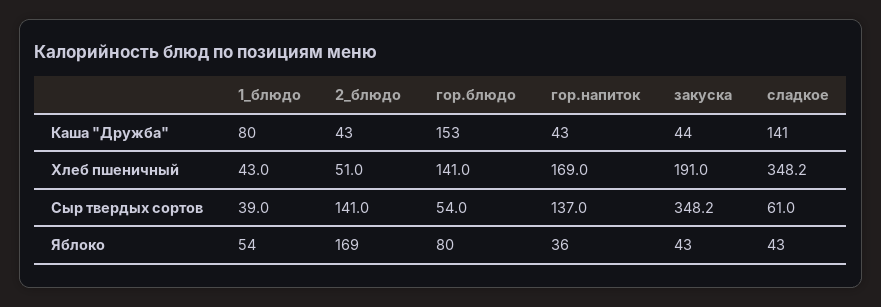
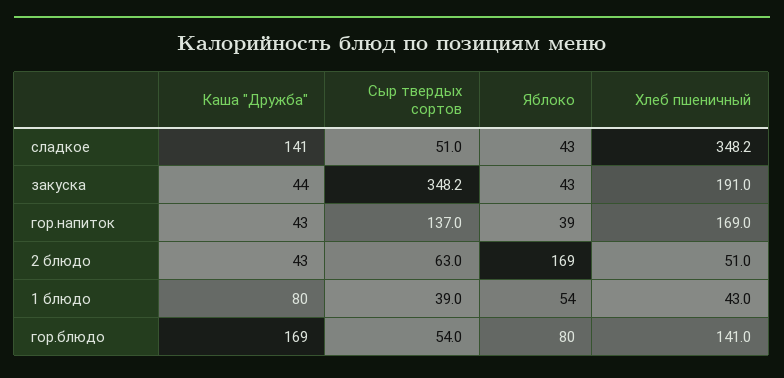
  {
    "1_блюдо": {
      "Каша \"Дружба\"": 80,
      "Хлеб пшеничный": 43,
      "Сыр твердых сортов": 39,
      "Яблоко": 54
    },
    "2_блюдо": {
      "Каша \"Дружба\"": 43,
      "Хлеб пшеничный": 51,
-     "Сыр твердых сортов": 141,
+     "Сыр твердых сортов": 63,
      "Яблоко": 169
    },
    "гор.блюдо": {
-     "Каша \"Дружба\"": 153,
+     "Каша \"Дружба\"": 169,
      "Хлеб пшеничный": 141,
      "Сыр твердых сортов": 54,
      "Яблоко": 80
    },
    "гор.напиток": {
      "Каша \"Дружба\"": 43,
      "Хлеб пшеничный": 169,
      "Сыр твердых сортов": 137,
-     "Яблоко": 36
+     "Яблоко": 39
    },
    "закуска": {
      "Каша \"Дружба\"": 44,
      "Хлеб пшеничный": 191,
      "Сыр твердых сортов": 348.2,
      "Яблоко": 43
    },
    "сладкое": {
      "Каша \"Дружба\"": 141,
      "Хлеб пшеничный": 348.2,
-     "Сыр твердых сортов": 61,
+     "Сыр твердых сортов": 51,
      "Яблоко": 43
    }
  }

